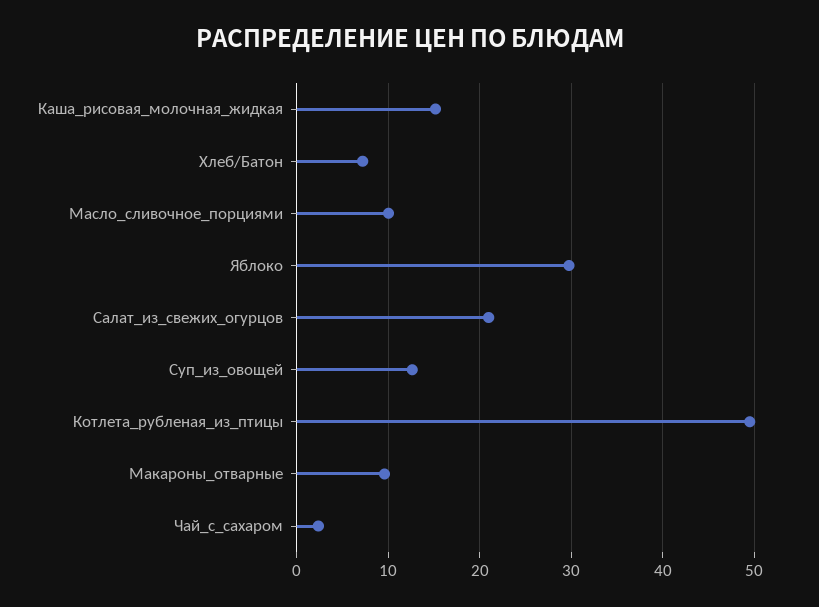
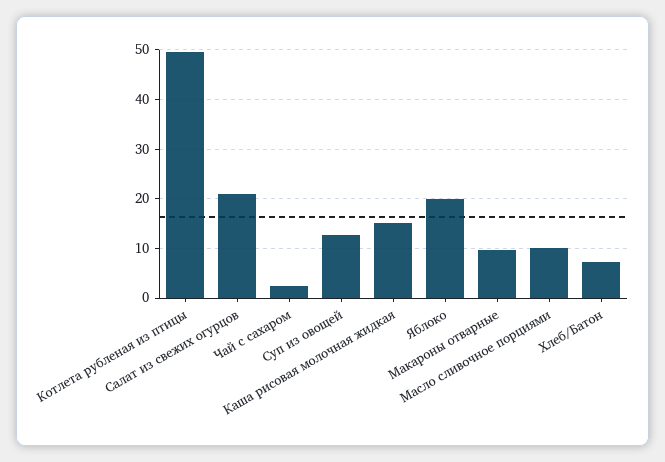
  {
    "Каша_рисовая_молочная_жидкая": 15,
    "Хлеб/Батон": 7,
    "Масло_сливочное_порциями": 10,
-   "Яблоко": 30,
+   "Яблоко": 20,
    "Салат_из_свежих_огурцов": 21,
    "Суп_из_овощей": 13,
    "Котлета_рубленая_из_птицы": 50,
    "Макароны_отварные": 10,
    "Чай_с_сахаром": 2
  }

